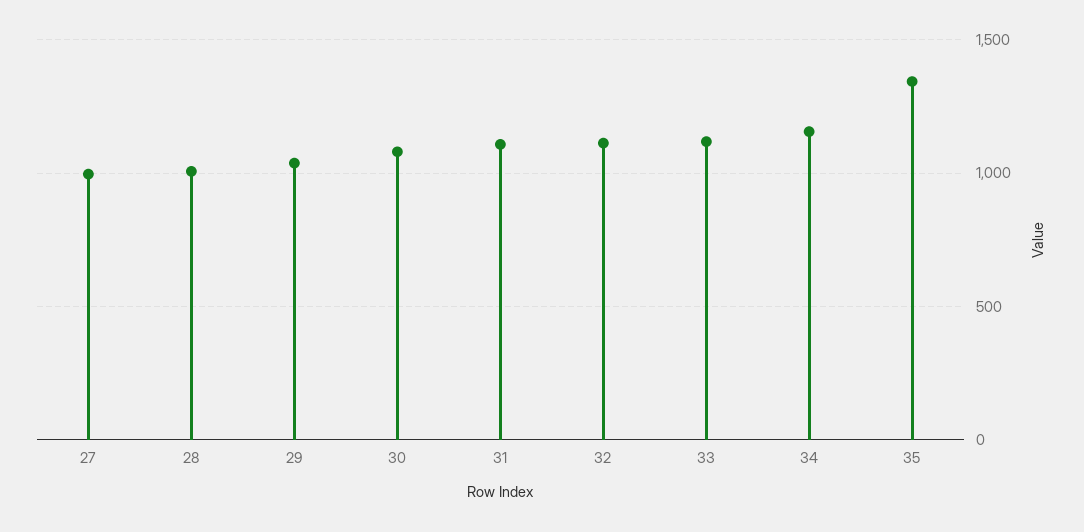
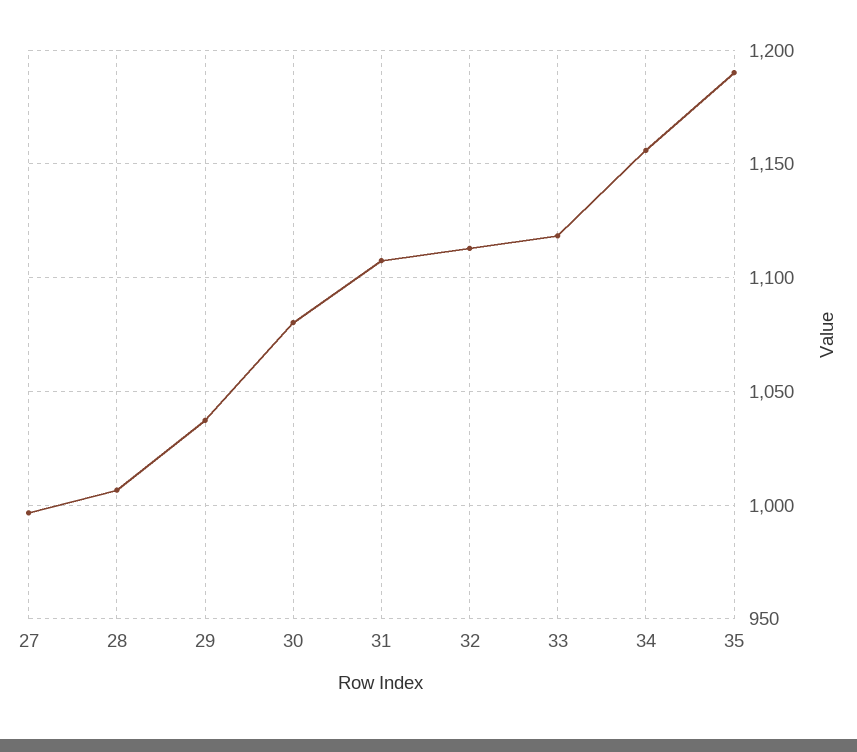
  {
    "27": 995,
    "28": 1005,
    "29": 1035,
    "30": 1080,
    "31": 1105,
    "32": 1115,
    "33": 1120,
    "34": 1155,
-   "35": 1350
+   "35": 1190
  }

